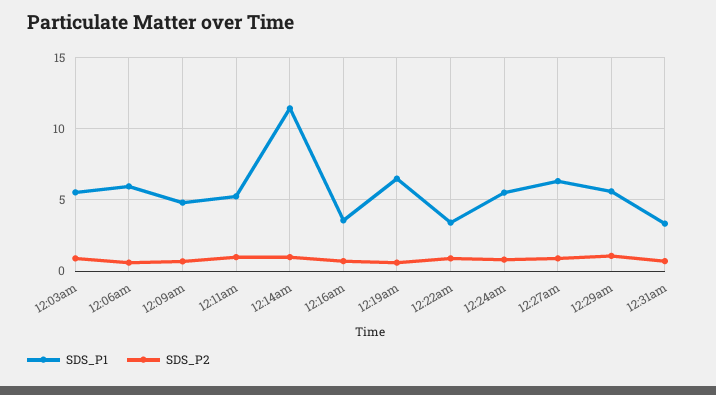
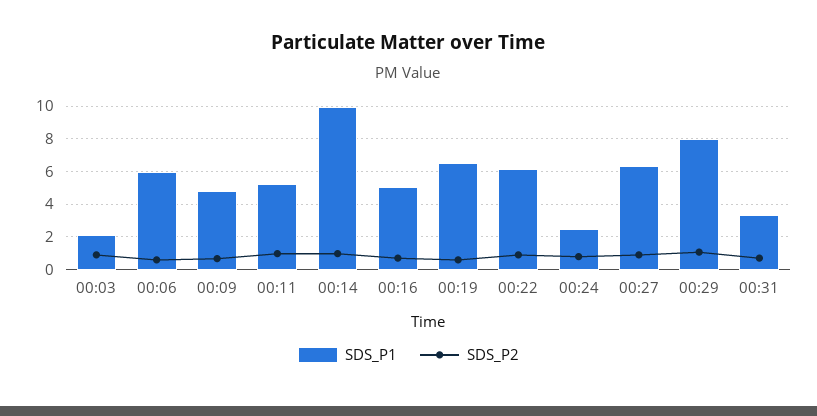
  {
    "SDS_P1": {
-     "12:03am": 5.5,
+     "12:03am": 2,
      "12:06am": 6,
      "12:09am": 5,
      "12:11am": 5.5,
-     "12:14am": 11.5,
+     "12:14am": 10,
-     "12:16am": 3.5,
+     "12:16am": 5,
      "12:19am": 6.5,
-     "12:22am": 3.5,
+     "12:22am": 6,
-     "12:24am": 5.5,
+     "12:24am": 2.5,
      "12:27am": 6.5,
-     "12:29am": 5.5,
+     "12:29am": 8,
      "12:31am": 3.5
    },
    "SDS_P2": {
      "12:03am": 1,
      "12:06am": 0.5,
      "12:09am": 0.5,
      "12:11am": 1,
      "12:14am": 1,
      "12:16am": 0.5,
      "12:19am": 0.5,
      "12:22am": 1,
      "12:24am": 1,
      "12:27am": 1,
      "12:29am": 1,
      "12:31am": 0.5
    }
  }

